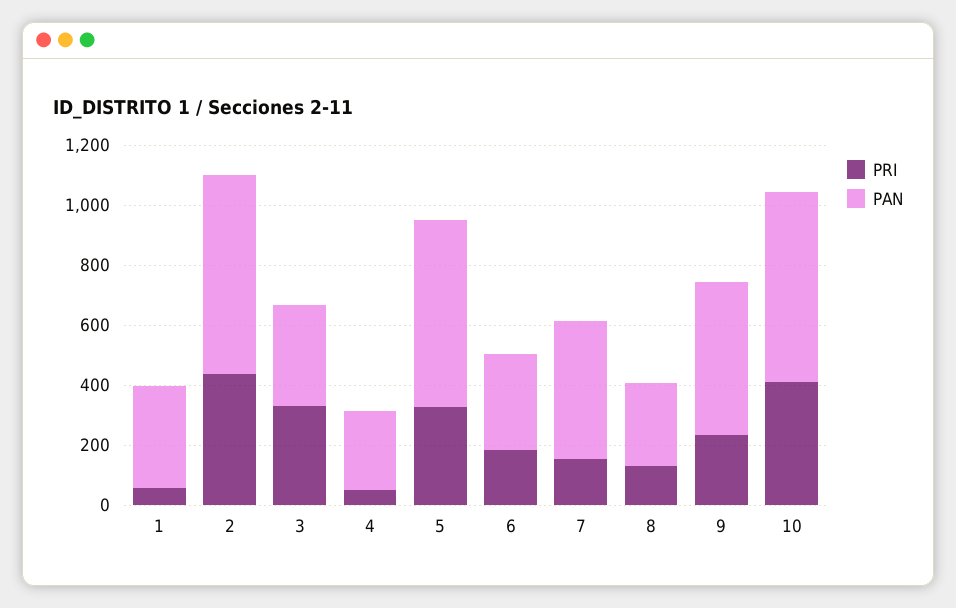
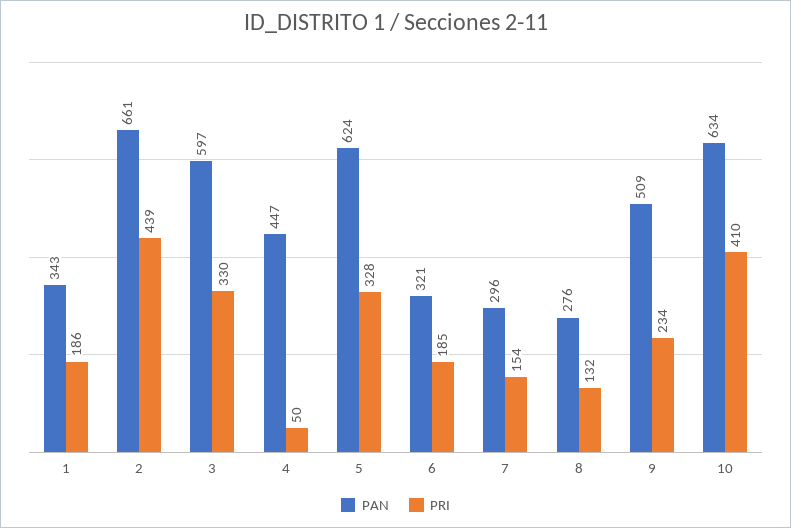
  {
    "PRI": {
-     "1": 50,
+     "1": 186,
      "2": 439,
      "3": 330,
      "4": 50,
      "5": 328,
      "6": 185,
      "7": 154,
      "8": 132,
      "9": 234,
      "10": 410
    },
    "PAN": {
      "1": 343,
      "2": 661,
-     "3": 350,
+     "3": 597,
-     "4": 250,
+     "4": 447,
      "5": 624,
      "6": 321,
-     "7": 450,
+     "7": 296,
      "8": 276,
      "9": 509,
      "10": 634
    }
  }

